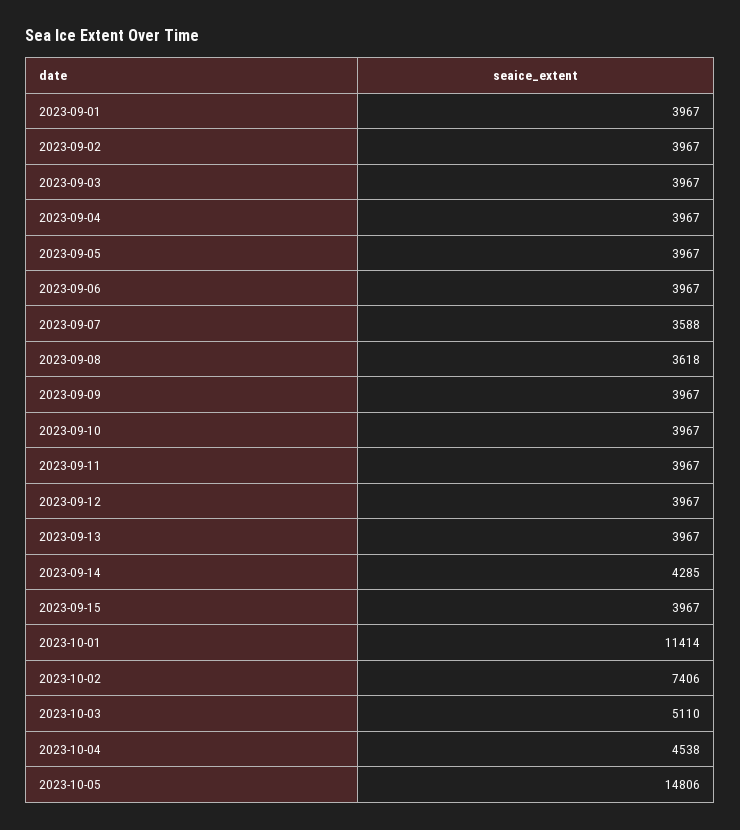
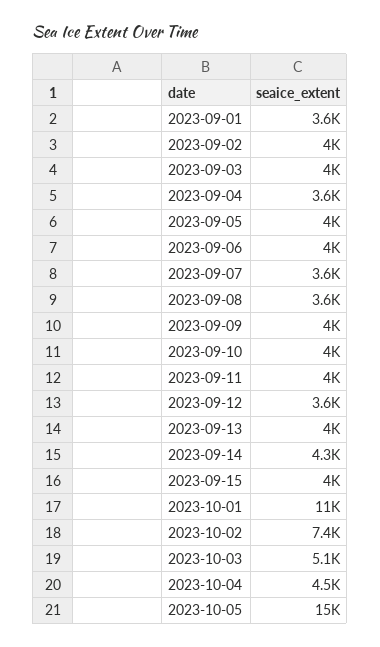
  {
-   "2023-09-01": 3967,
+   "2023-09-01": 3600,
    "2023-09-02": 3967,
    "2023-09-03": 3967,
-   "2023-09-04": 3967,
+   "2023-09-04": 3600,
    "2023-09-05": 3967,
    "2023-09-06": 3967,
    "2023-09-07": 3588,
    "2023-09-08": 3618,
    "2023-09-09": 3967,
    "2023-09-10": 3967,
    "2023-09-11": 3967,
-   "2023-09-12": 3967,
+   "2023-09-12": 3600,
    "2023-09-13": 3967,
    "2023-09-14": 4285,
    "2023-09-15": 3967,
    "2023-10-01": 11414,
    "2023-10-02": 7406,
    "2023-10-03": 5110,
    "2023-10-04": 4538,
    "2023-10-05": 14806
  }

